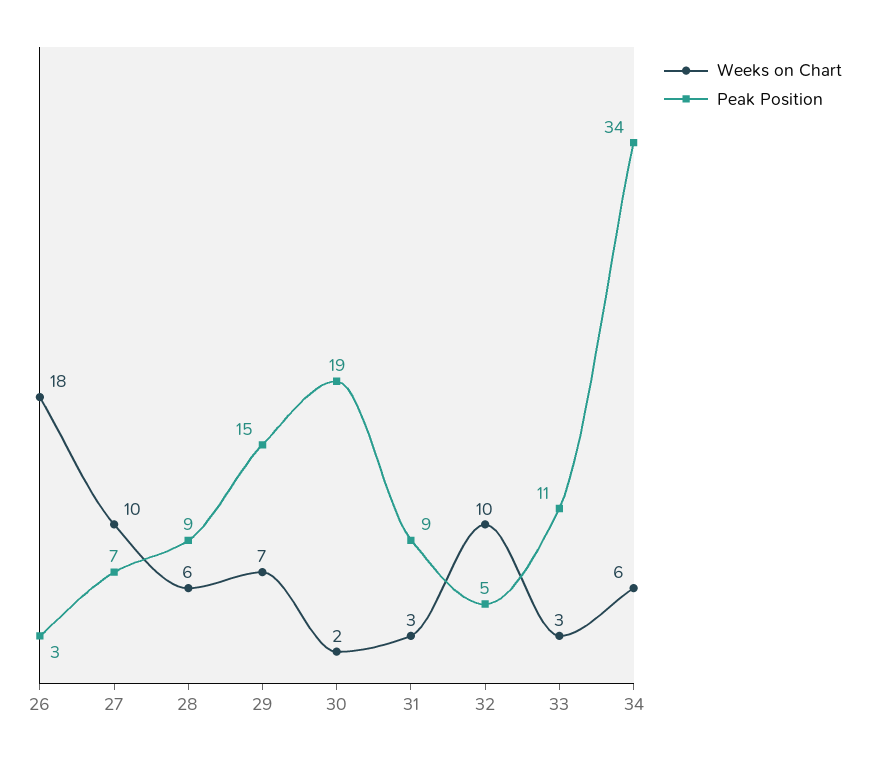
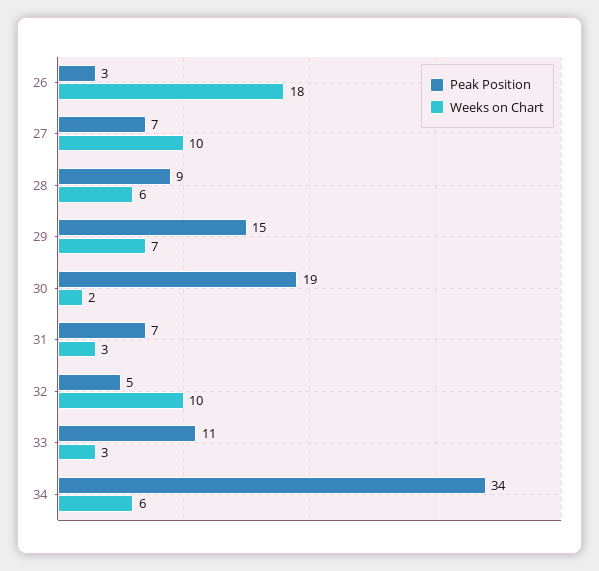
  {
    "Weeks on Chart": {
      "26": 18,
      "27": 10,
      "28": 6,
      "29": 7,
      "30": 2,
      "31": 3,
      "32": 10,
      "33": 3,
      "34": 6
    },
    "Peak Position": {
      "26": 3,
      "27": 7,
      "28": 9,
      "29": 15,
      "30": 19,
-     "31": 9,
+     "31": 7,
      "32": 5,
      "33": 11,
      "34": 34
    }
  }

